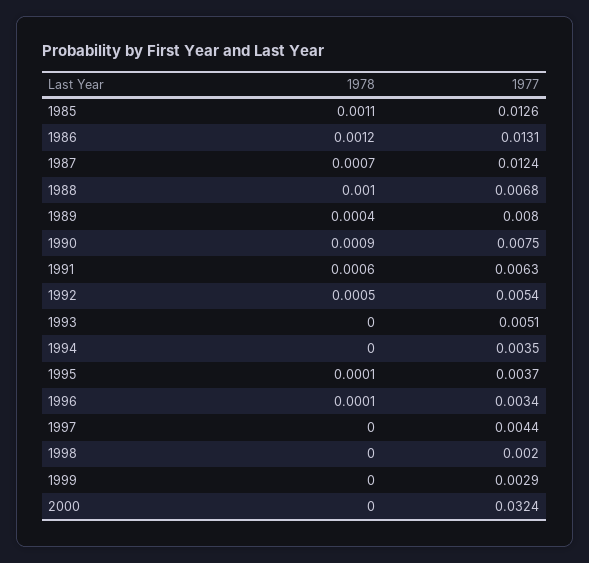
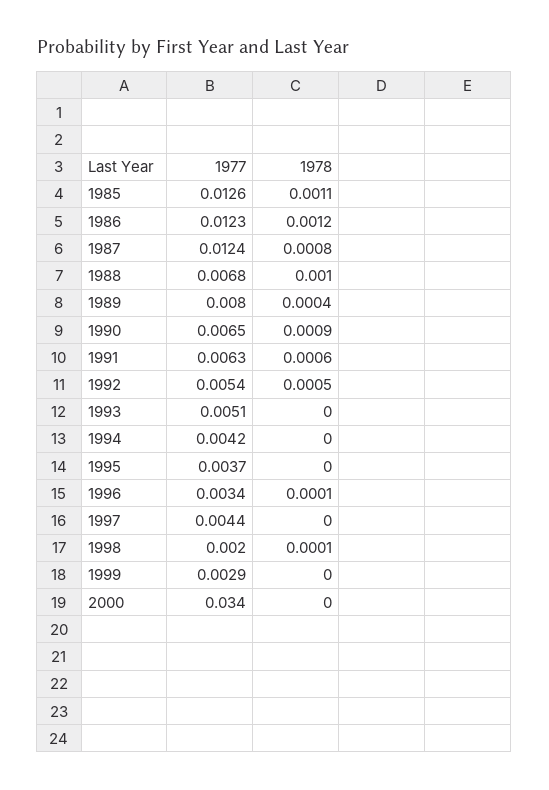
  {
    "1978": {
      "1985": 0.0011,
      "1986": 0.0012,
-     "1987": 0.0007,
+     "1987": 0.0008,
      "1988": 0.001,
      "1989": 0.0004,
      "1990": 0.0009,
      "1991": 0.0006,
      "1992": 0.0005,
      "1993": 0,
      "1994": 0,
-     "1995": 0.0001,
+     "1995": 0,
      "1996": 0.0001,
      "1997": 0,
-     "1998": 0,
+     "1998": 0.0001,
      "1999": 0,
      "2000": 0
    },
    "1977": {
      "1985": 0.0126,
-     "1986": 0.0131,
+     "1986": 0.0123,
      "1987": 0.0124,
      "1988": 0.0068,
      "1989": 0.008,
-     "1990": 0.0075,
+     "1990": 0.0065,
      "1991": 0.0063,
      "1992": 0.0054,
      "1993": 0.0051,
-     "1994": 0.0035,
+     "1994": 0.0042,
      "1995": 0.0037,
      "1996": 0.0034,
      "1997": 0.0044,
      "1998": 0.002,
      "1999": 0.0029,
-     "2000": 0.0324
+     "2000": 0.034
    }
  }

